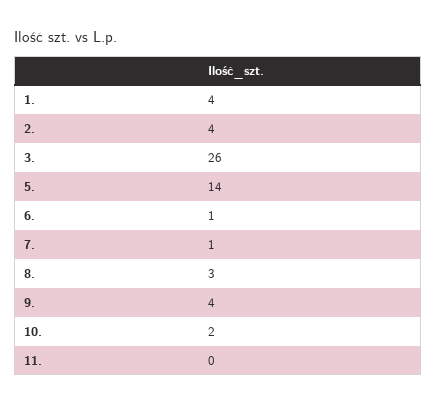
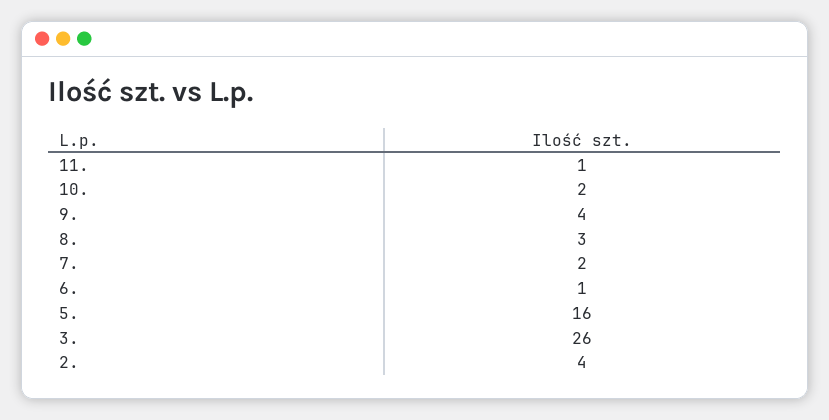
  {
-   "1.": 4,
    "2.": 4,
    "3.": 26,
-   "5.": 14,
+   "5.": 16,
    "6.": 1,
-   "7.": 1,
+   "7.": 2,
    "8.": 3,
    "9.": 4,
    "10.": 2,
-   "11.": 0
+   "11.": 1
  }

